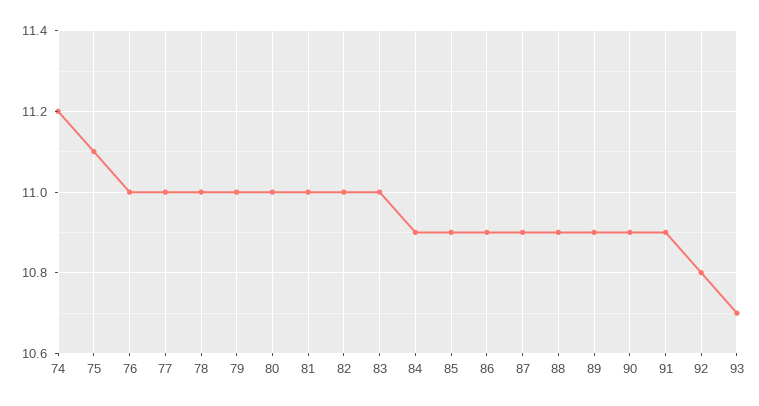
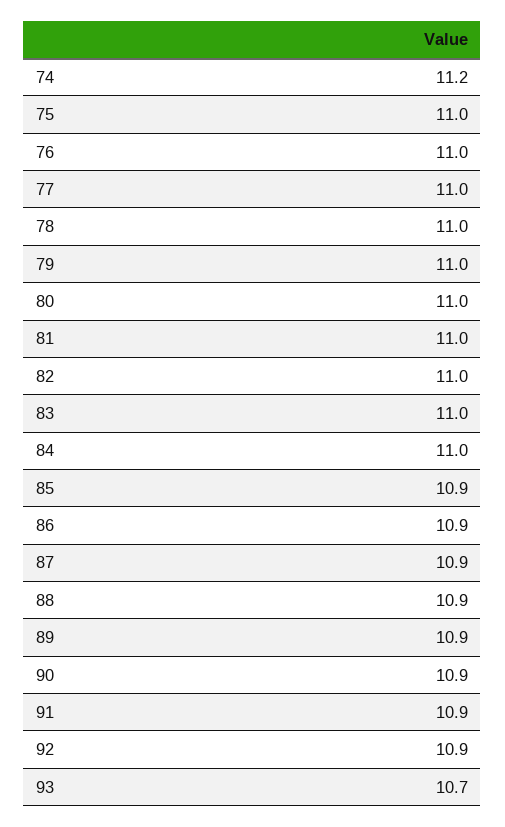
  {
    "74": 11.2,
-   "75": 11.1,
+   "75": 11,
    "76": 11,
    "77": 11,
    "78": 11,
    "79": 11,
    "80": 11,
    "81": 11,
    "82": 11,
    "83": 11,
-   "84": 10.9,
+   "84": 11,
    "85": 10.9,
    "86": 10.9,
    "87": 10.9,
    "88": 10.9,
    "89": 10.9,
    "90": 10.9,
    "91": 10.9,
-   "92": 10.8,
+   "92": 10.9,
    "93": 10.7
  }

